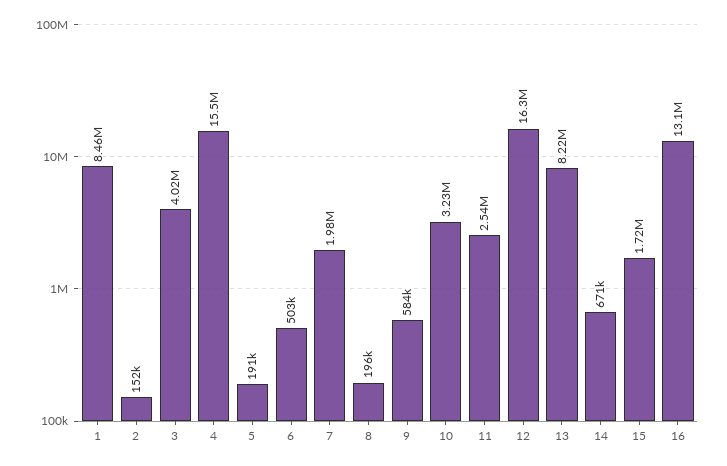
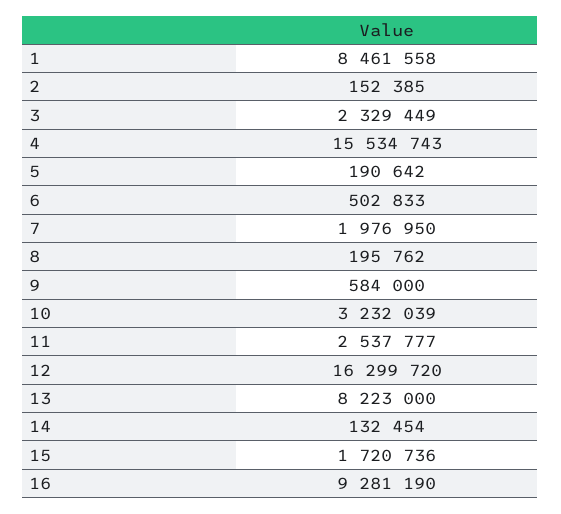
  {
    "1": 8461558,
    "2": 152385,
-   "3": 4020000,
+   "3": 2329449,
    "4": 15534743,
    "5": 190642,
    "6": 502833,
    "7": 1976950,
    "8": 195762,
    "9": 584000,
    "10": 3232039,
    "11": 2537777,
    "12": 16299720,
    "13": 8223000,
-   "14": 671000,
+   "14": 132454,
    "15": 1720736,
-   "16": 13100000
+   "16": 9281190
  }

